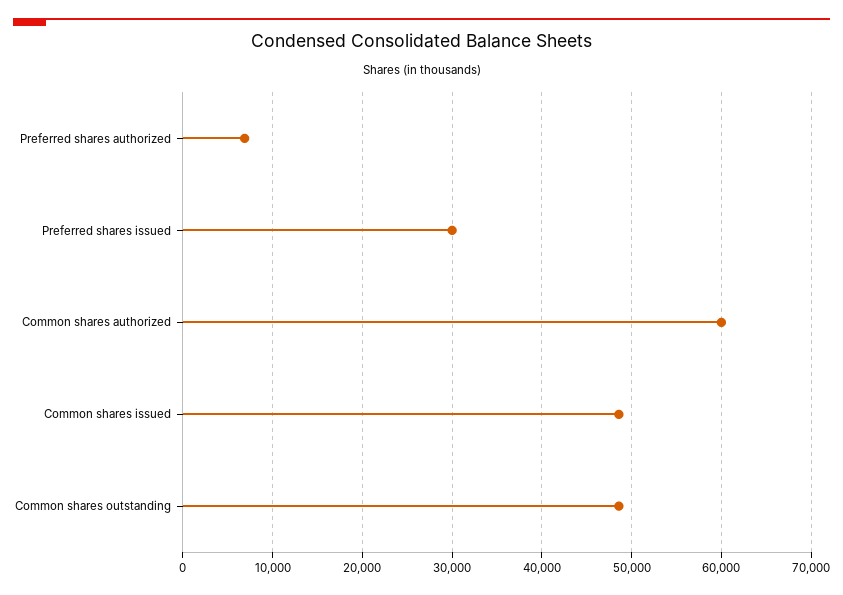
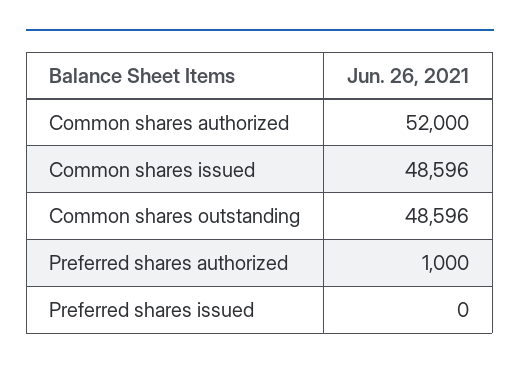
  {
-   "Preferred shares authorized": 7000,
+   "Preferred shares authorized": 1000,
-   "Preferred shares issued": 30000,
+   "Preferred shares issued": 0,
-   "Common shares authorized": 60000,
+   "Common shares authorized": 52000,
    "Common shares issued": 48596,
    "Common shares outstanding": 48596
  }

